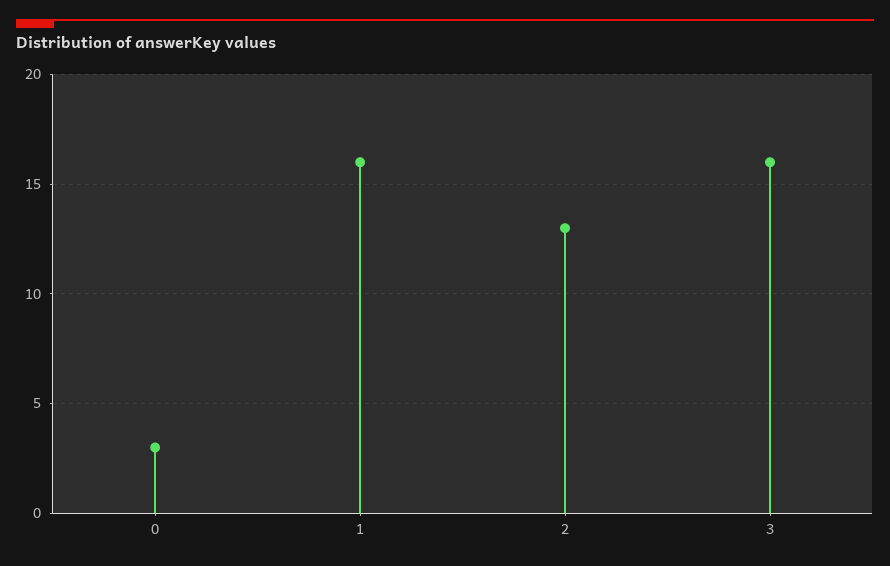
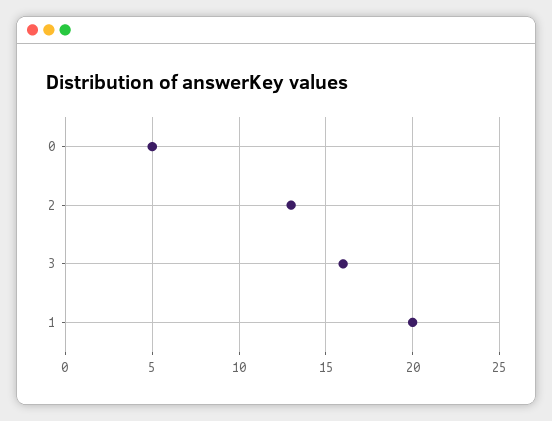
  {
-   "0": 3,
+   "0": 5,
-   "1": 16,
+   "1": 20,
    "2": 13,
    "3": 16
  }

